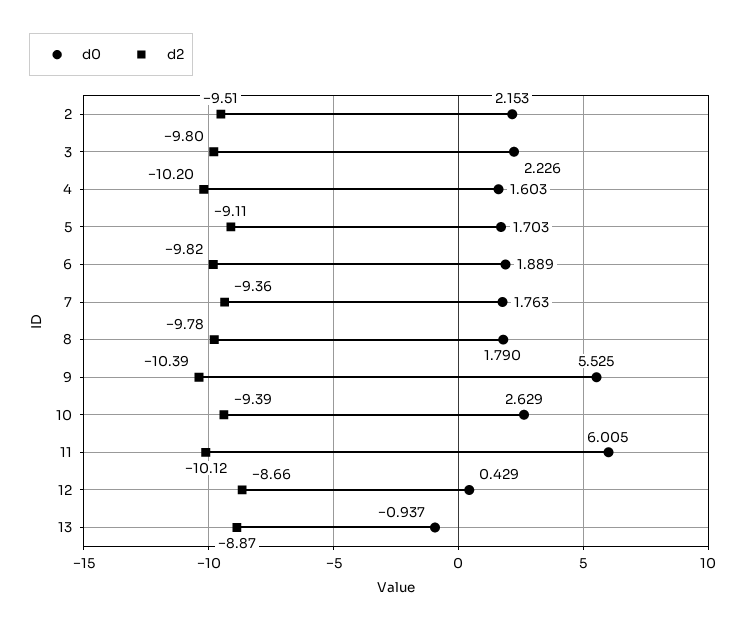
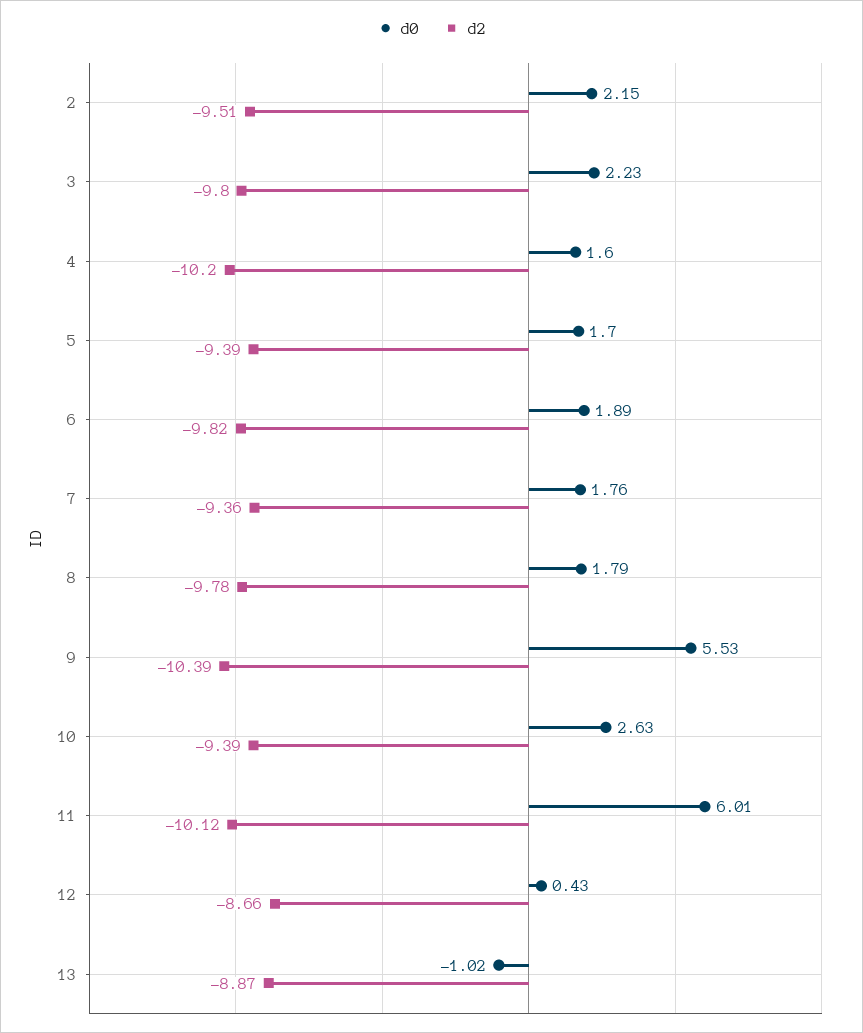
  {
    "d0": {
      "2": 2.153,
      "3": 2.226,
      "4": 1.603,
      "5": 1.703,
      "6": 1.889,
      "7": 1.763,
      "8": 1.79,
      "9": 5.525,
      "10": 2.629,
      "11": 6.005,
      "12": 0.429,
-     "13": -0.937
+     "13": -1.02
    },
    "d2": {
      "2": -9.51,
      "3": -9.8,
      "4": -10.2,
-     "5": -9.11,
+     "5": -9.39,
      "6": -9.82,
      "7": -9.36,
      "8": -9.78,
      "9": -10.39,
      "10": -9.39,
      "11": -10.12,
      "12": -8.66,
      "13": -8.87
    }
  }

